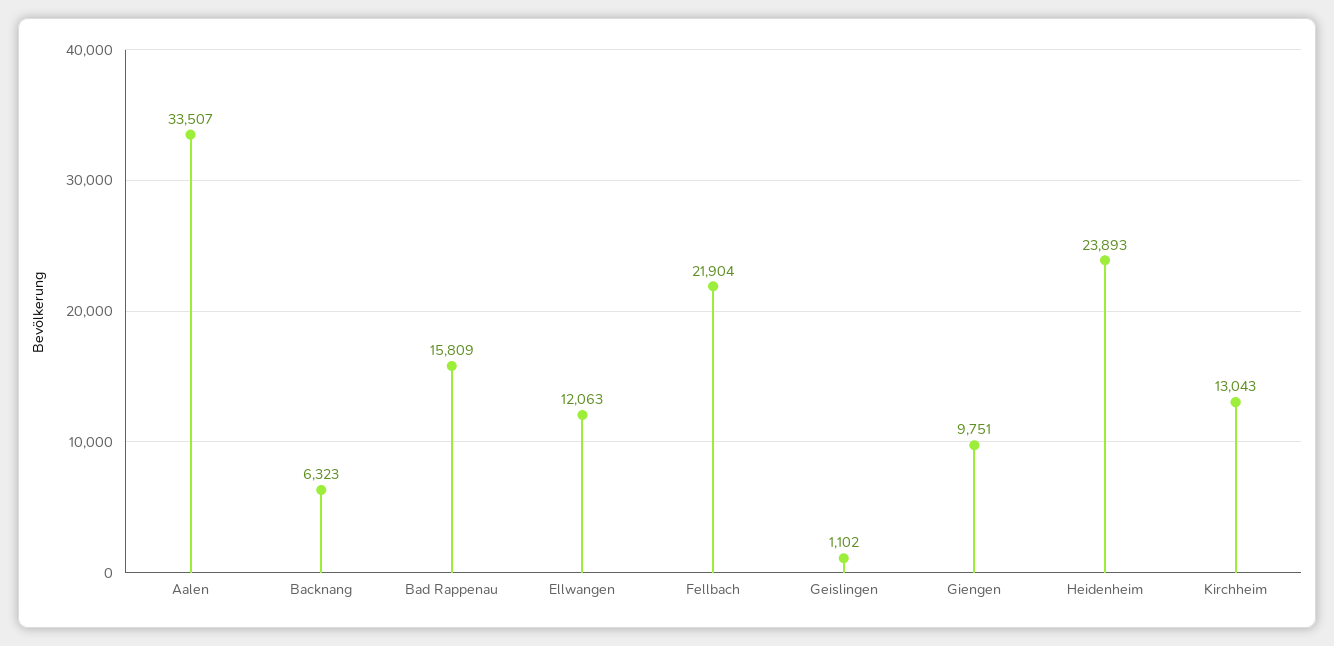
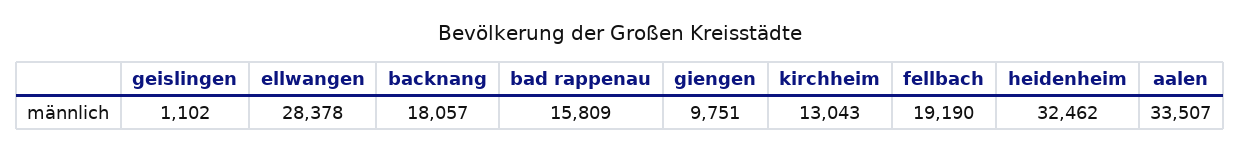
  {
    "Aalen": 33507,
-   "Backnang": 6323,
+   "Backnang": 18057,
    "Bad Rappenau": 15809,
-   "Ellwangen": 12063,
+   "Ellwangen": 28378,
-   "Fellbach": 21904,
+   "Fellbach": 19190,
    "Geislingen": 1102,
    "Giengen": 9751,
-   "Heidenheim": 23893,
+   "Heidenheim": 32462,
    "Kirchheim": 13043
  }

